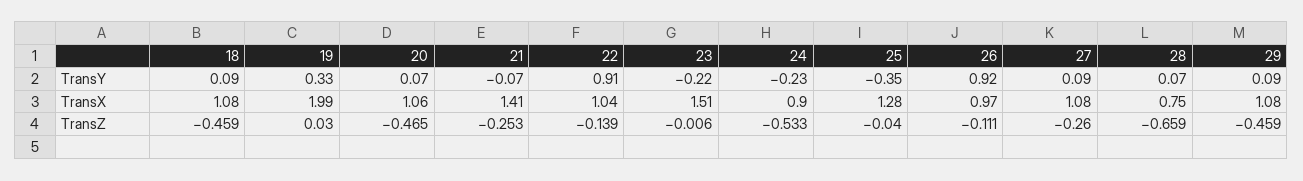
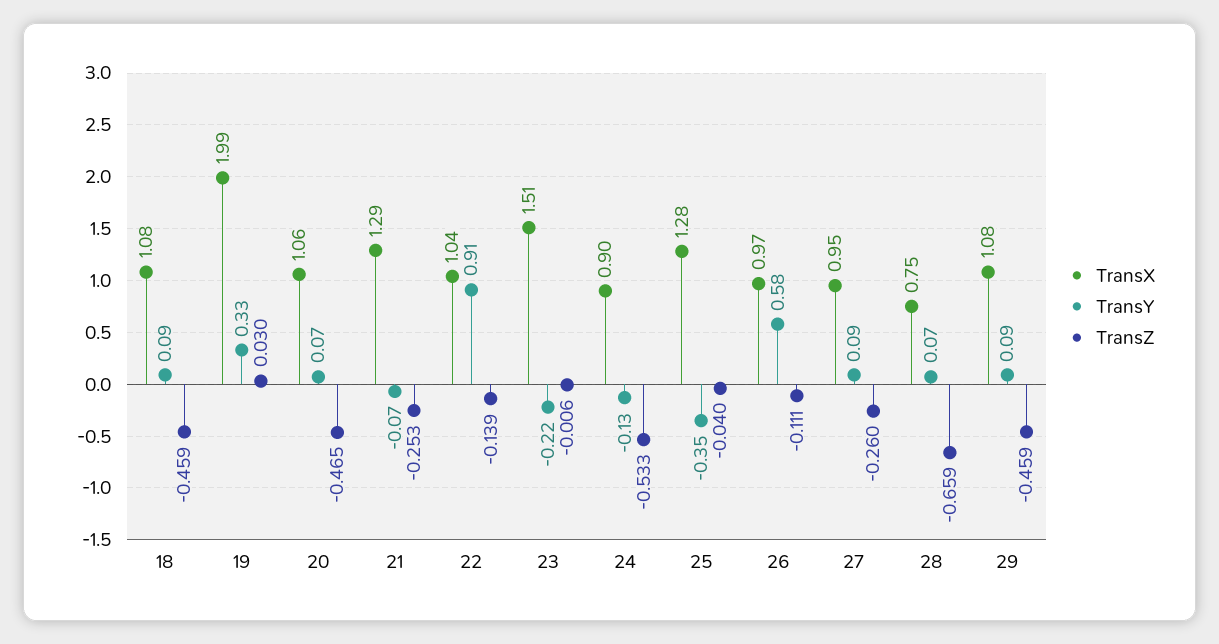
  {
    "TransY": {
      "18": 0.09,
      "19": 0.33,
      "20": 0.07,
      "21": -0.07,
      "22": 0.91,
      "23": -0.22,
-     "24": -0.23,
+     "24": -0.13,
      "25": -0.35,
-     "26": 0.92,
+     "26": 0.58,
      "27": 0.09,
      "28": 0.07,
      "29": 0.09
    },
    "TransX": {
      "18": 1.08,
      "19": 1.99,
      "20": 1.06,
-     "21": 1.41,
+     "21": 1.29,
      "22": 1.04,
      "23": 1.51,
      "24": 0.9,
      "25": 1.28,
      "26": 0.97,
-     "27": 1.08,
+     "27": 0.95,
      "28": 0.75,
      "29": 1.08
    },
    "TransZ": {
      "18": -0.459,
      "19": 0.03,
      "20": -0.465,
      "21": -0.253,
      "22": -0.139,
      "23": -0.006,
      "24": -0.533,
      "25": -0.04,
      "26": -0.111,
      "27": -0.26,
      "28": -0.659,
      "29": -0.459
    }
  }

